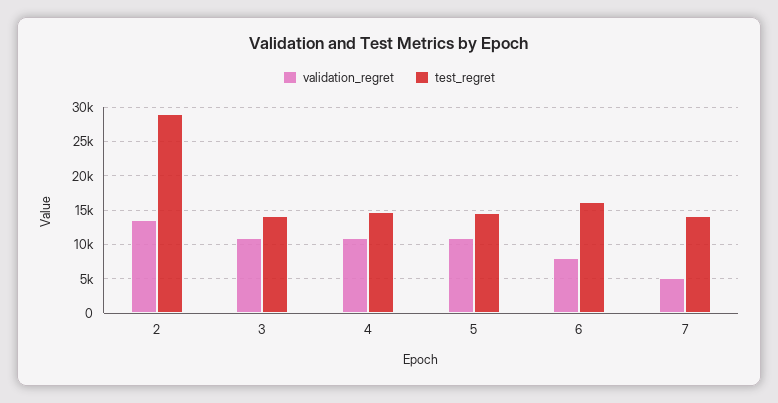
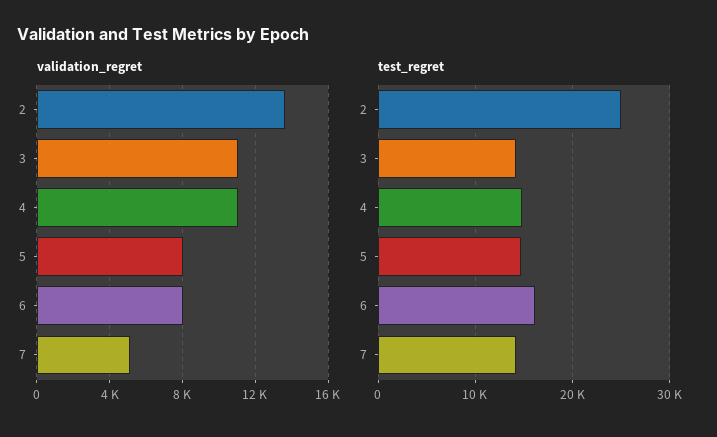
  {
    "validation_regret": {
      "2": 13500,
      "3": 11000,
      "4": 11000,
-     "5": 11000,
+     "5": 8000,
      "6": 8000,
      "7": 5000
    },
    "test_regret": {
-     "2": 29000,
+     "2": 25000,
      "3": 14000,
      "4": 15000,
      "5": 15000,
      "6": 16000,
      "7": 14000
    }
  }

